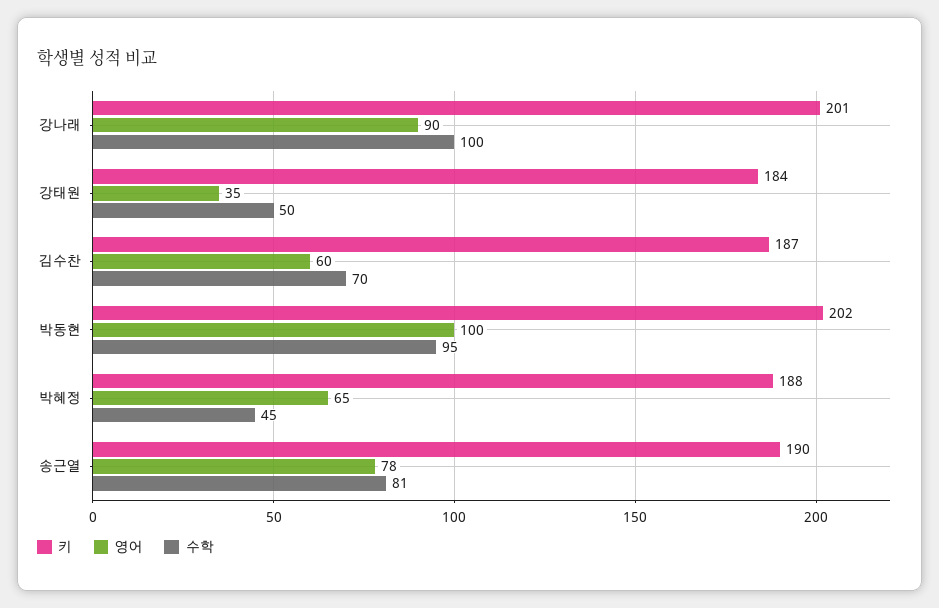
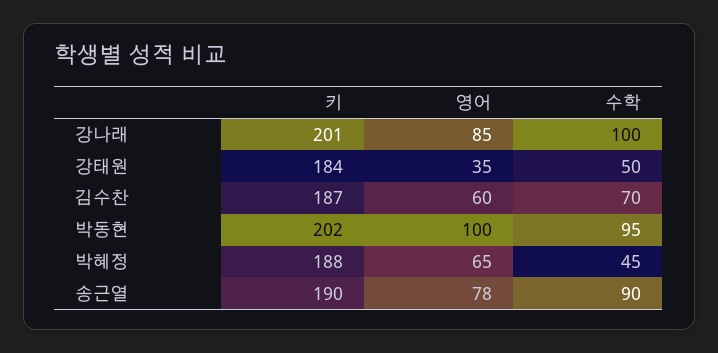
  {
    "키": {
      "강나래": 201,
      "강태원": 184,
      "김수찬": 187,
      "박동현": 202,
      "박혜정": 188,
      "송근열": 190
    },
    "영어": {
-     "강나래": 90,
+     "강나래": 85,
      "강태원": 35,
      "김수찬": 60,
      "박동현": 100,
      "박혜정": 65,
      "송근열": 78
    },
    "수학": {
      "강나래": 100,
      "강태원": 50,
      "김수찬": 70,
      "박동현": 95,
      "박혜정": 45,
-     "송근열": 81
+     "송근열": 90
    }
  }

